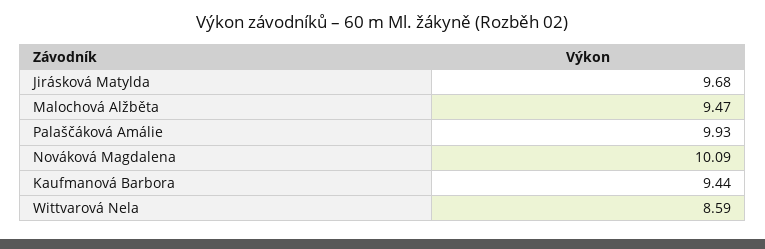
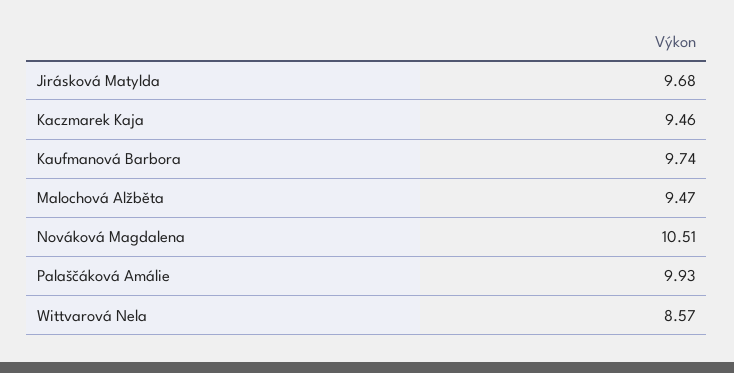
  {
    "Jirásková Matylda": 9.68,
    "Malochová Alžběta": 9.47,
    "Palaščáková Amálie": 9.93,
-   "Nováková Magdalena": 10.09,
+   "Nováková Magdalena": 10.51,
-   "Kaufmanová Barbora": 9.44,
+   "Kaufmanová Barbora": 9.74,
-   "Wittvarová Nela": 8.59
+   "Wittvarová Nela": 8.57,
+   "Kaczmarek Kaja": 9.46
  }

